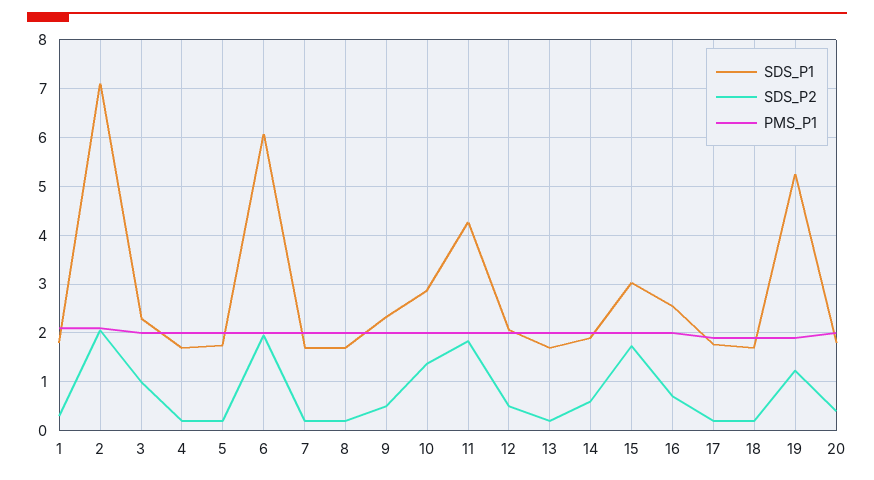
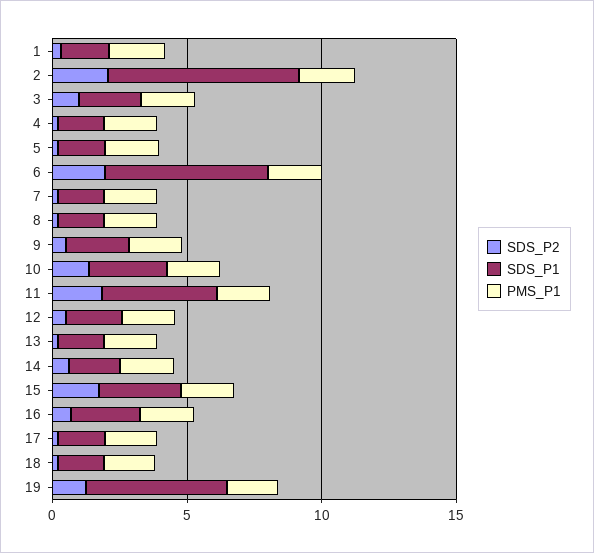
  {
    "SDS_P1": {
      "1": 1.8,
      "2": 7.2,
      "3": 2.4,
      "4": 1.8,
      "5": 1.8,
      "6": 6,
      "7": 1.8,
      "8": 1.8,
      "9": 2.4,
      "10": 2.8,
      "11": 4.2,
      "12": 2,
      "13": 1.8,
      "14": 2,
      "15": 3,
      "16": 2.6,
      "17": 1.8,
      "18": 1.8,
-     "19": 5.2,
+     "19": 5.2
-     "20": 1.8
    },
    "SDS_P2": {
      "1": 0.4,
      "2": 2,
      "3": 1,
      "4": 0.2,
      "5": 0.2,
      "6": 2,
      "7": 0.2,
      "8": 0.2,
      "9": 0.6,
      "10": 1.4,
      "11": 1.8,
      "12": 0.6,
      "13": 0.2,
      "14": 0.6,
      "15": 1.8,
      "16": 0.8,
      "17": 0.2,
      "18": 0.2,
-     "19": 1.2,
+     "19": 1.2
-     "20": 0.4
    },
    "PMS_P1": {
      "1": 2.2,
      "2": 2.2,
      "3": 2,
      "4": 2,
      "5": 2,
      "6": 2,
      "7": 2,
      "8": 2,
      "9": 2,
      "10": 2,
      "11": 2,
      "12": 2,
      "13": 2,
      "14": 2,
      "15": 2,
      "16": 2,
      "17": 2,
      "18": 2,
-     "19": 2,
+     "19": 2
-     "20": 2
    }
  }

